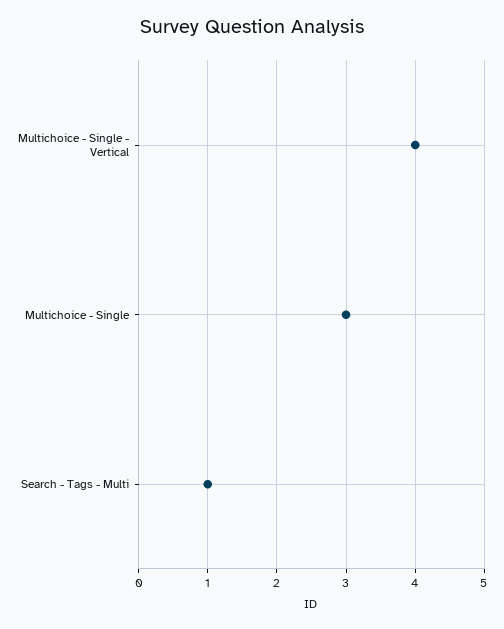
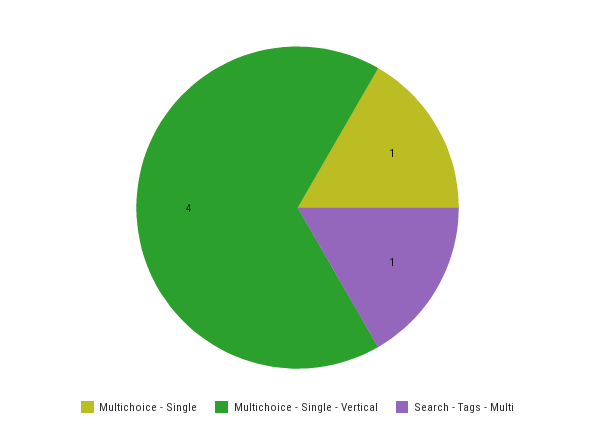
  {
    "Multichoice - Single - Vertical": 4,
-   "Multichoice - Single": 3,
+   "Multichoice - Single": 1,
    "Search - Tags - Multi": 1
  }

